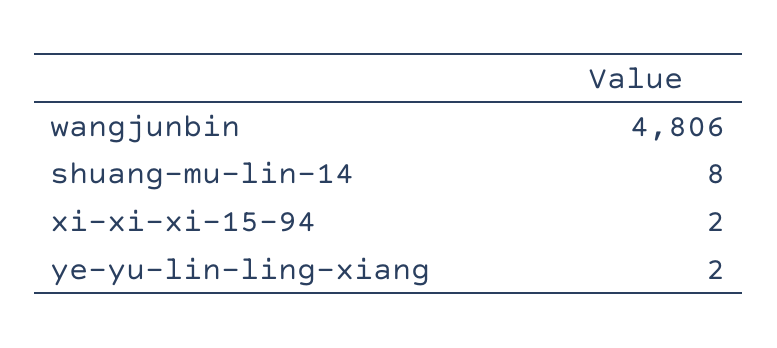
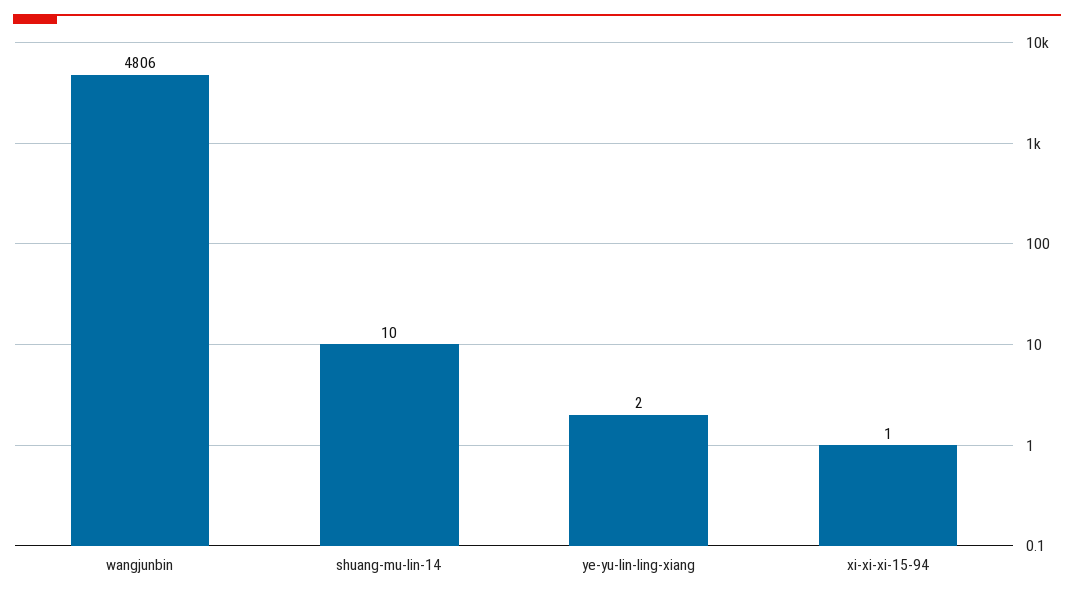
  {
    "wangjunbin": 4806,
-   "shuang-mu-lin-14": 8,
+   "shuang-mu-lin-14": 10,
-   "xi-xi-xi-15-94": 2,
+   "xi-xi-xi-15-94": 1,
    "ye-yu-lin-ling-xiang": 2
  }

